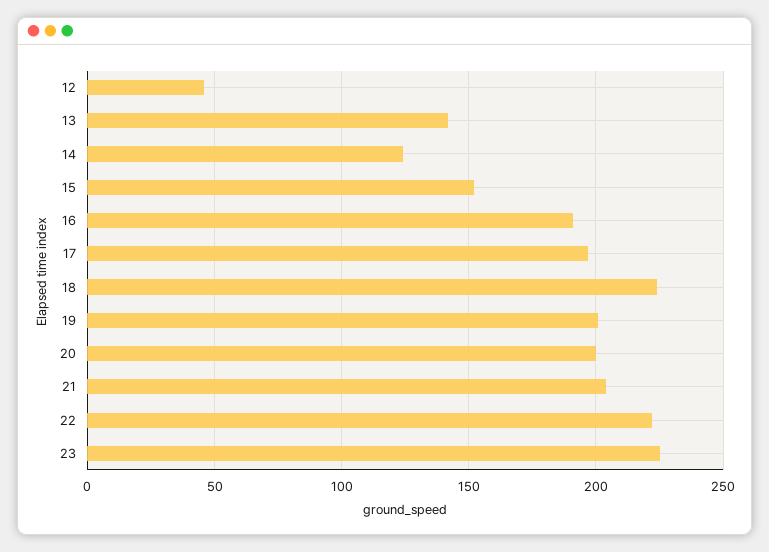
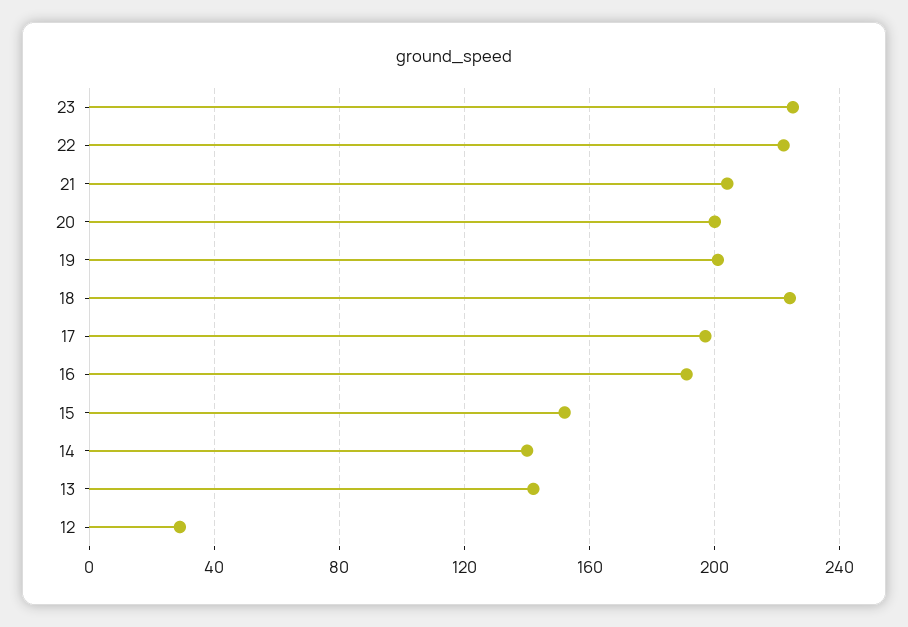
  {
-   "12": 45,
+   "12": 30,
    "13": 140,
-   "14": 125,
+   "14": 140,
    "15": 150,
    "16": 190,
    "17": 195,
    "18": 225,
    "19": 200,
    "20": 200,
    "21": 205,
    "22": 220,
    "23": 225
  }

